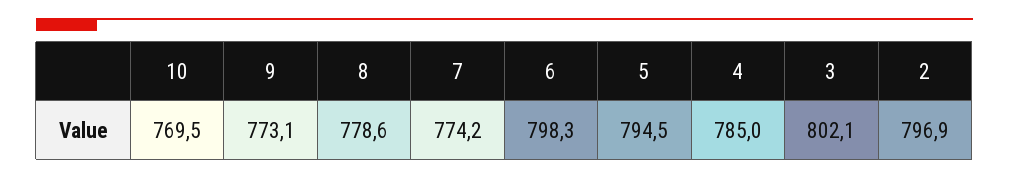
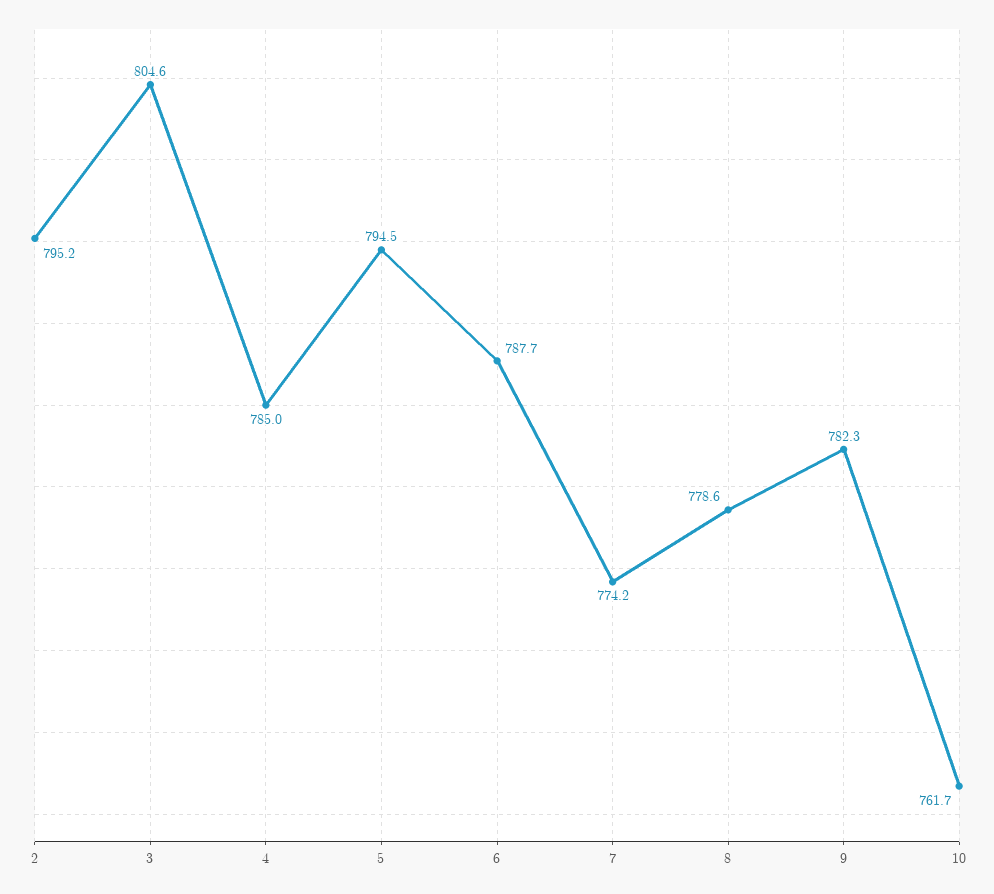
  {
-   "10": 769.5,
+   "10": 761.7,
-   "9": 773.1,
+   "9": 782.3,
    "8": 778.6,
    "7": 774.2,
-   "6": 798.3,
+   "6": 787.7,
    "5": 794.5,
    "4": 785,
-   "3": 802.1,
+   "3": 804.6,
-   "2": 796.9
+   "2": 795.2
  }

